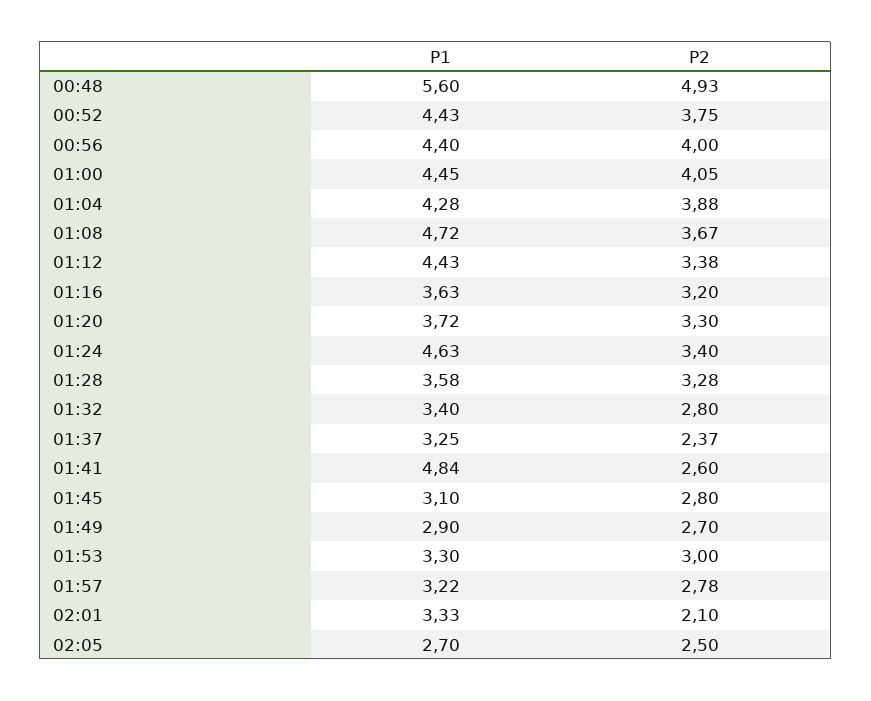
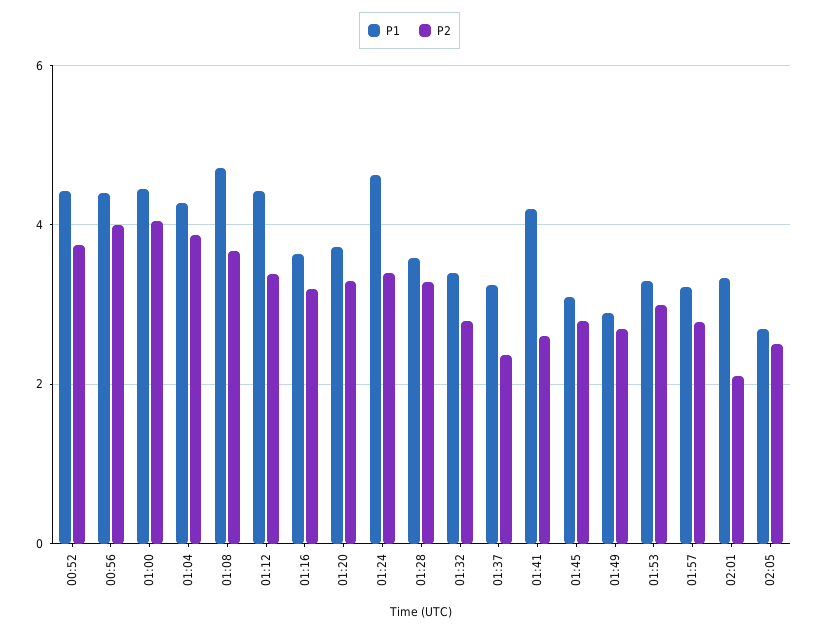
  {
    "P1": {
-     "00:48": 5.6,
      "00:52": 4.43,
      "00:56": 4.4,
      "01:00": 4.45,
      "01:04": 4.28,
      "01:08": 4.72,
      "01:12": 4.43,
      "01:16": 3.63,
      "01:20": 3.72,
      "01:24": 4.63,
      "01:28": 3.58,
      "01:32": 3.4,
      "01:37": 3.25,
-     "01:41": 4.84,
+     "01:41": 4.2,
      "01:45": 3.1,
      "01:49": 2.9,
      "01:53": 3.3,
      "01:57": 3.22,
      "02:01": 3.33,
      "02:05": 2.7
    },
    "P2": {
-     "00:48": 4.93,
      "00:52": 3.75,
      "00:56": 4,
      "01:00": 4.05,
      "01:04": 3.88,
      "01:08": 3.67,
      "01:12": 3.38,
      "01:16": 3.2,
      "01:20": 3.3,
      "01:24": 3.4,
      "01:28": 3.28,
      "01:32": 2.8,
      "01:37": 2.37,
      "01:41": 2.6,
      "01:45": 2.8,
      "01:49": 2.7,
      "01:53": 3,
      "01:57": 2.78,
      "02:01": 2.1,
      "02:05": 2.5
    }
  }

